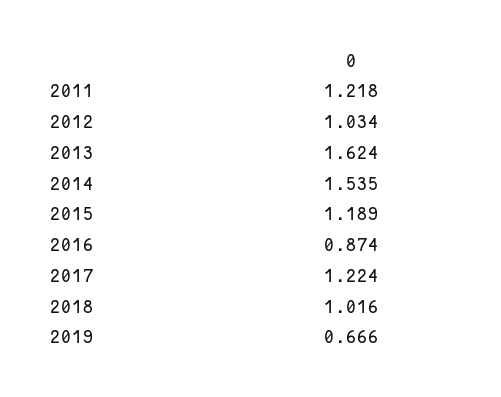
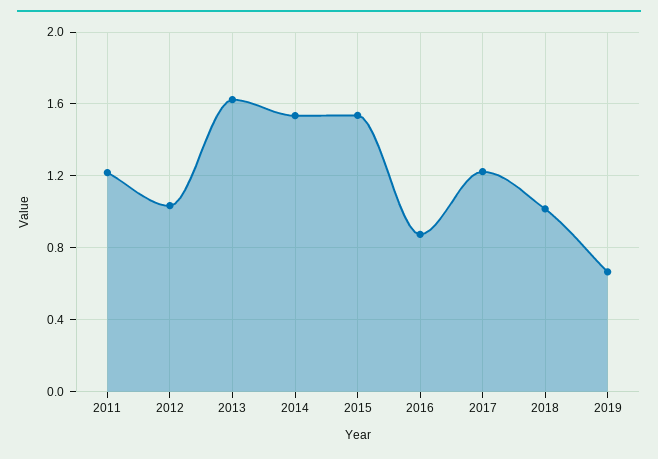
  {
    "2011": 1.218,
    "2012": 1.034,
    "2013": 1.624,
    "2014": 1.535,
-   "2015": 1.189,
+   "2015": 1.55,
    "2016": 0.874,
    "2017": 1.224,
    "2018": 1.016,
    "2019": 0.666
  }

